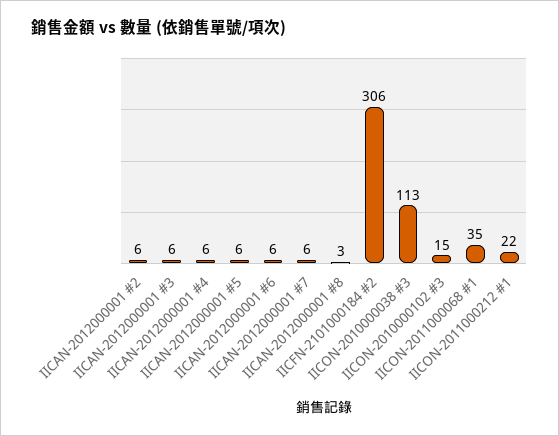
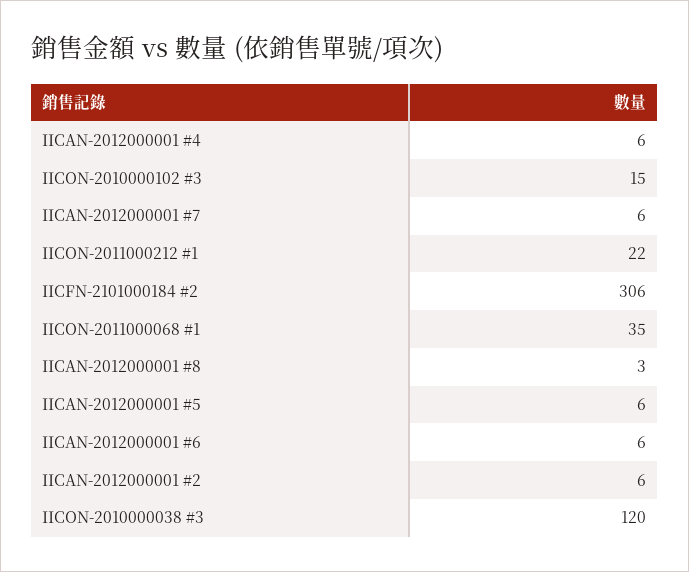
  {
    "IICAN-2012000001 #2": 6,
-   "IICAN-2012000001 #3": 6,
    "IICAN-2012000001 #4": 6,
    "IICAN-2012000001 #5": 6,
    "IICAN-2012000001 #6": 6,
    "IICAN-2012000001 #7": 6,
    "IICAN-2012000001 #8": 3,
    "IICFN-2101000184 #2": 306,
-   "IICON-2010000038 #3": 113,
+   "IICON-2010000038 #3": 120,
    "IICON-2010000102 #3": 15,
    "IICON-2011000068 #1": 35,
    "IICON-2011000212 #1": 22
  }

